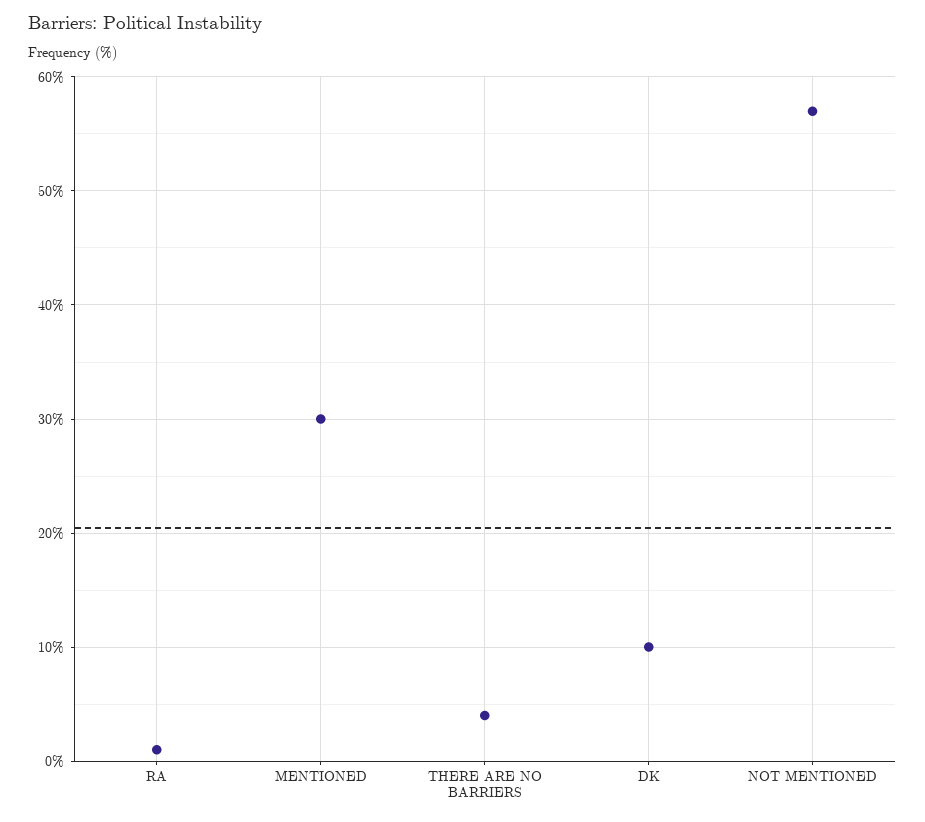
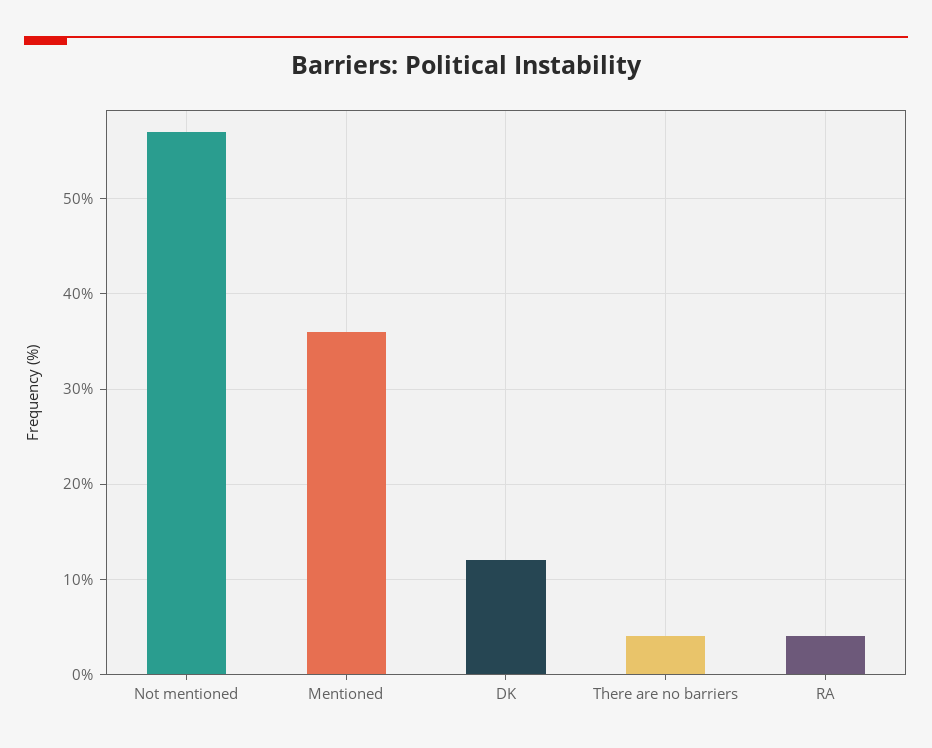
  {
-   "RA": 1,
+   "RA": 4,
-   "MENTIONED": 30,
+   "MENTIONED": 36,
    "THERE ARE NO BARRIERS": 4,
-   "DK": 10,
+   "DK": 12,
    "NOT MENTIONED": 57
  }

